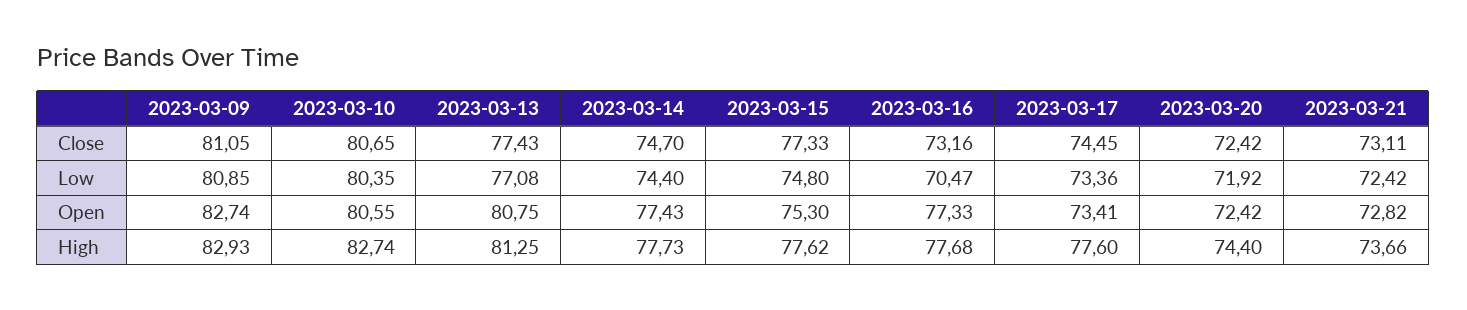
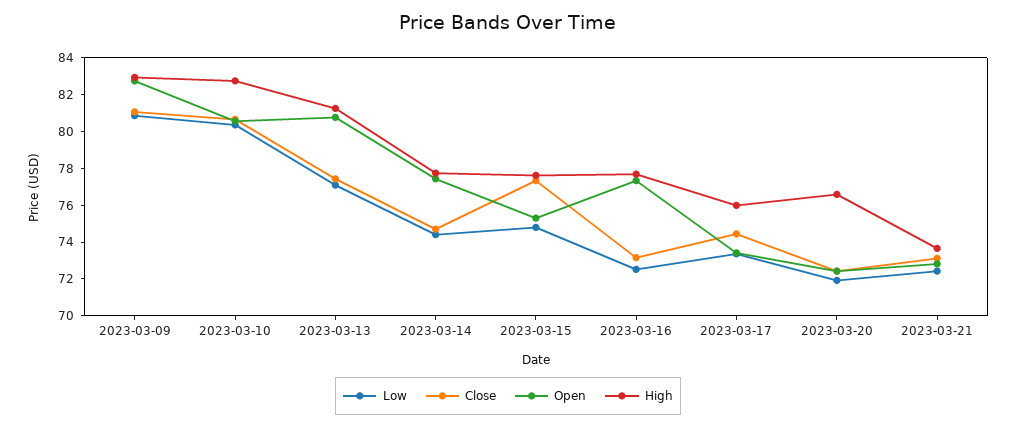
  {
    "Close": {
      "2023-03-09": 81.05,
      "2023-03-10": 80.65,
      "2023-03-13": 77.43,
      "2023-03-14": 74.7,
      "2023-03-15": 77.33,
      "2023-03-16": 73.16,
      "2023-03-17": 74.45,
      "2023-03-20": 72.42,
      "2023-03-21": 73.11
    },
    "Low": {
      "2023-03-09": 80.85,
      "2023-03-10": 80.35,
      "2023-03-13": 77.08,
      "2023-03-14": 74.4,
      "2023-03-15": 74.8,
-     "2023-03-16": 70.47,
+     "2023-03-16": 72.5,
      "2023-03-17": 73.36,
      "2023-03-20": 71.92,
      "2023-03-21": 72.42
    },
    "Open": {
      "2023-03-09": 82.74,
      "2023-03-10": 80.55,
      "2023-03-13": 80.75,
      "2023-03-14": 77.43,
      "2023-03-15": 75.3,
      "2023-03-16": 77.33,
      "2023-03-17": 73.41,
      "2023-03-20": 72.42,
      "2023-03-21": 72.82
    },
    "High": {
      "2023-03-09": 82.93,
      "2023-03-10": 82.74,
      "2023-03-13": 81.25,
      "2023-03-14": 77.73,
      "2023-03-15": 77.62,
      "2023-03-16": 77.68,
-     "2023-03-17": 77.6,
+     "2023-03-17": 76,
-     "2023-03-20": 74.4,
+     "2023-03-20": 76.5,
      "2023-03-21": 73.66
    }
  }

